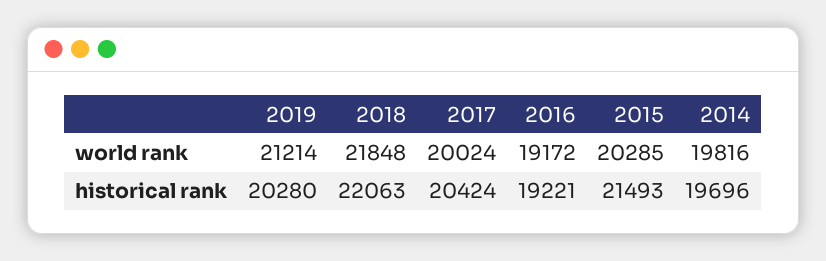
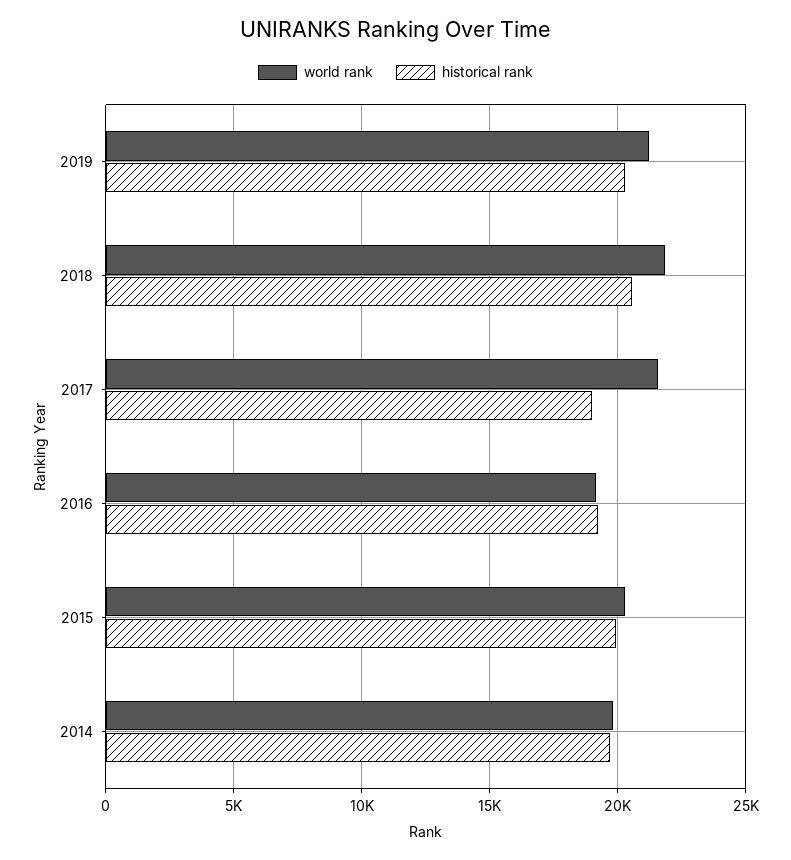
  {
    "world rank": {
      "2019": 21214,
      "2018": 21848,
-     "2017": 20024,
+     "2017": 21500,
      "2016": 19172,
      "2015": 20285,
      "2014": 19816
    },
    "historical rank": {
      "2019": 20280,
-     "2018": 22063,
+     "2018": 20500,
-     "2017": 20424,
+     "2017": 19000,
      "2016": 19221,
-     "2015": 21493,
+     "2015": 20000,
      "2014": 19696
    }
  }

